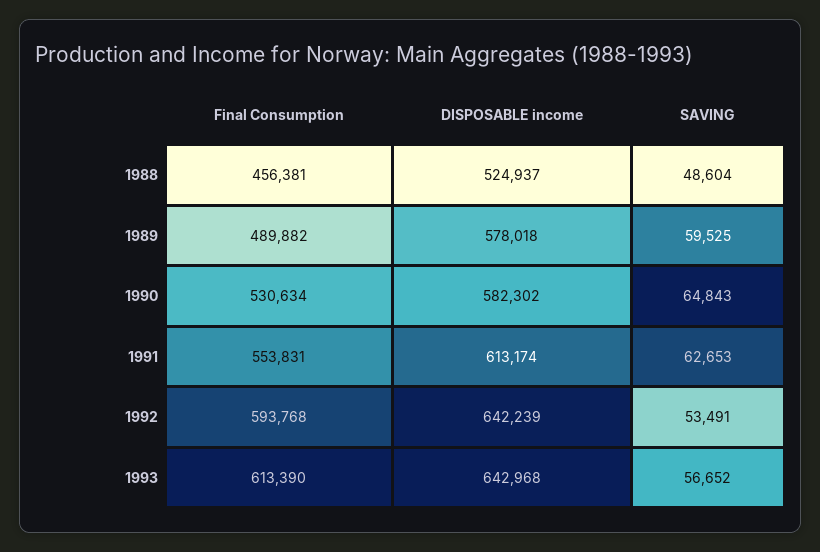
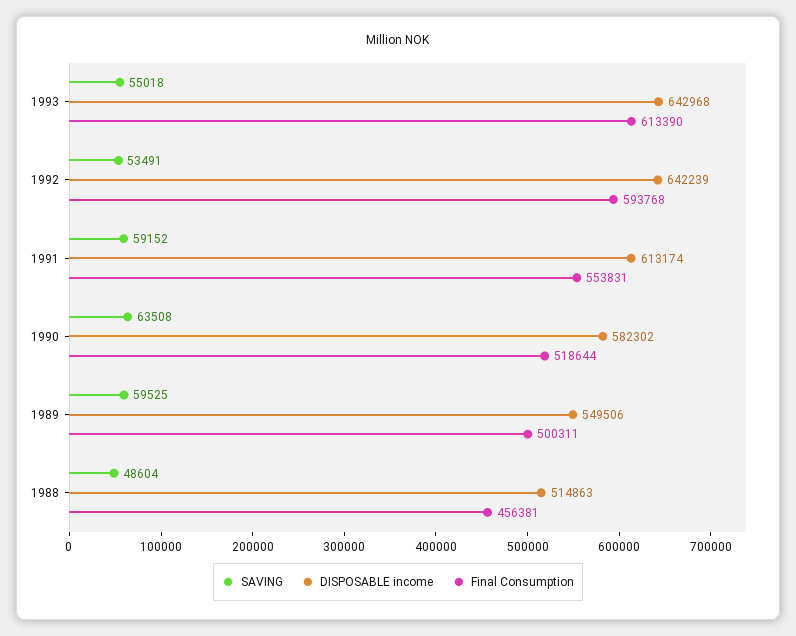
  {
    "Final Consumption": {
      "1988": 456381,
-     "1989": 489882,
+     "1989": 500311,
-     "1990": 530634,
+     "1990": 518644,
      "1991": 553831,
      "1992": 593768,
      "1993": 613390
    },
    "DISPOSABLE income": {
-     "1988": 524937,
+     "1988": 514863,
-     "1989": 578018,
+     "1989": 549506,
      "1990": 582302,
      "1991": 613174,
      "1992": 642239,
      "1993": 642968
    },
    "SAVING": {
      "1988": 48604,
      "1989": 59525,
-     "1990": 64843,
+     "1990": 63508,
-     "1991": 62653,
+     "1991": 59152,
      "1992": 53491,
-     "1993": 56652
+     "1993": 55018
    }
  }

